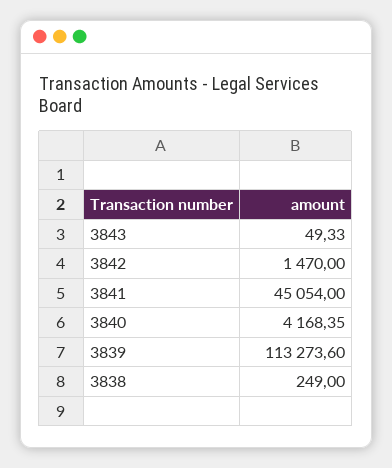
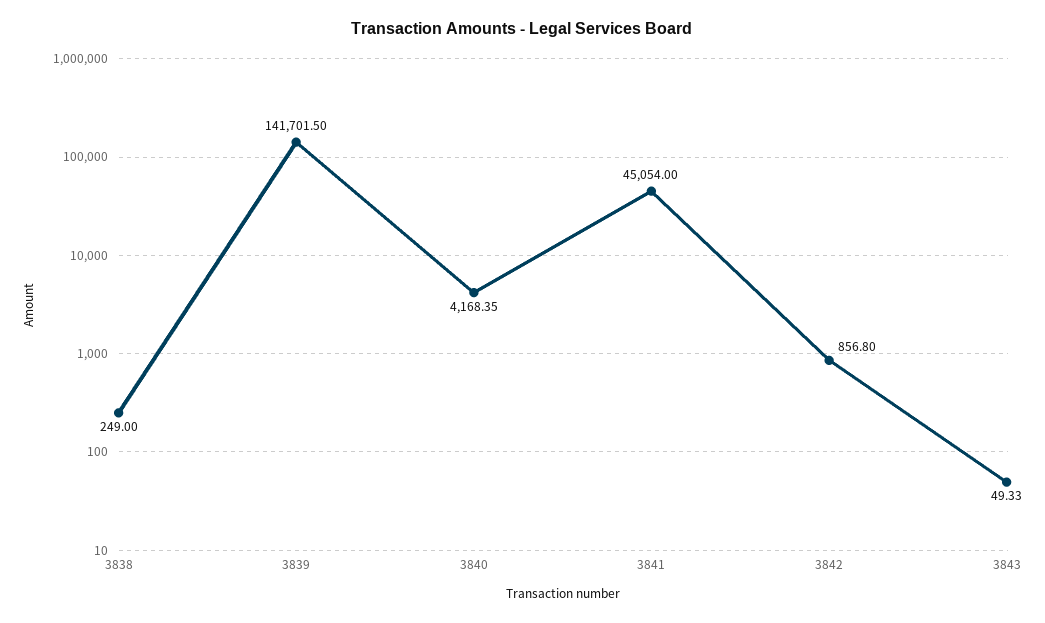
  {
    "3843": 49.33,
-   "3842": 1470,
+   "3842": 856.8,
    "3841": 45054,
    "3840": 4168.35,
-   "3839": 113273.6,
+   "3839": 141701.5,
    "3838": 249
  }

